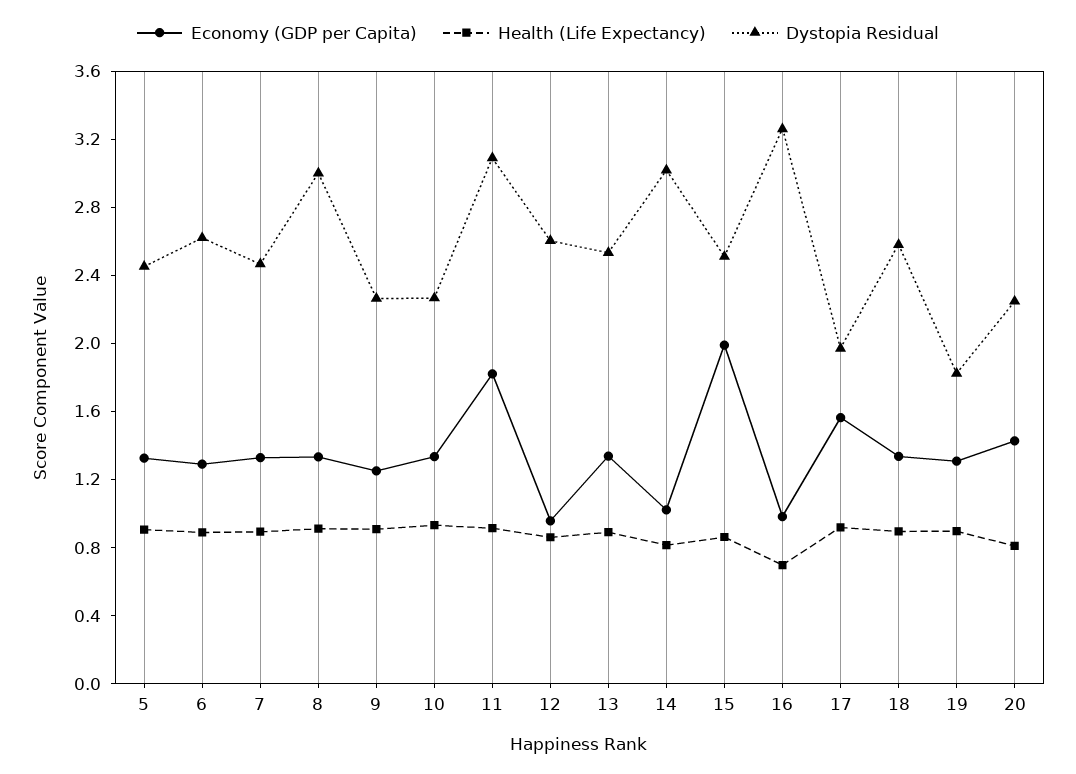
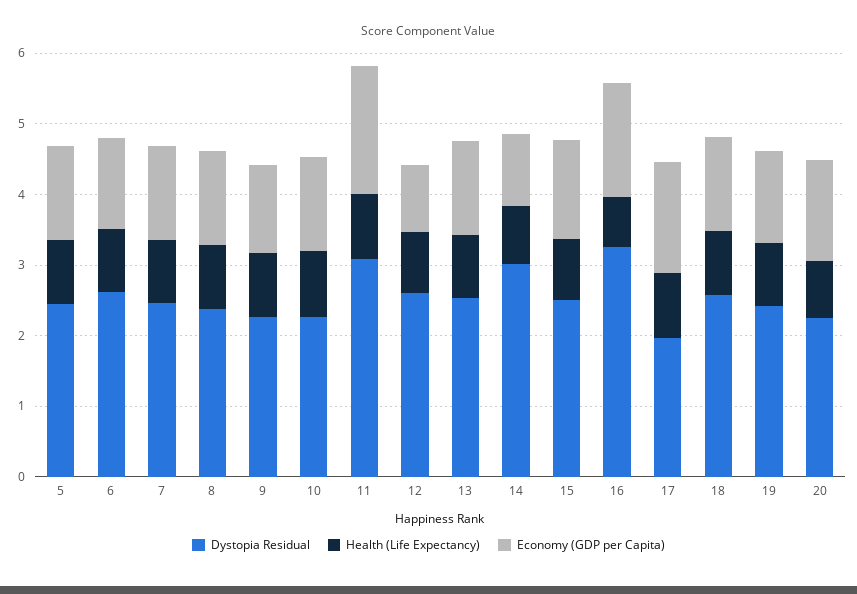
  {
    "Economy (GDP per Capita)": {
      "5": 1.3,
      "6": 1.3,
      "7": 1.3,
      "8": 1.3,
      "9": 1.3,
      "10": 1.3,
      "11": 1.8,
      "12": 1,
      "13": 1.3,
      "14": 1,
-     "15": 2,
+     "15": 1.4,
-     "16": 1,
+     "16": 1.6,
      "17": 1.6,
      "18": 1.3,
      "19": 1.3,
      "20": 1.4
    },
    "Health (Life Expectancy)": {
      "5": 0.9,
      "6": 0.9,
      "7": 0.9,
      "8": 0.9,
      "9": 0.9,
      "10": 0.9,
      "11": 0.9,
      "12": 0.9,
      "13": 0.9,
      "14": 0.8,
      "15": 0.9,
      "16": 0.7,
      "17": 0.9,
      "18": 0.9,
      "19": 0.9,
      "20": 0.8
    },
    "Dystopia Residual": {
      "5": 2.5,
      "6": 2.6,
      "7": 2.5,
-     "8": 3,
+     "8": 2.4,
      "9": 2.3,
      "10": 2.3,
      "11": 3.1,
      "12": 2.6,
      "13": 2.5,
      "14": 3,
      "15": 2.5,
      "16": 3.3,
      "17": 2,
      "18": 2.6,
-     "19": 1.8,
+     "19": 2.4,
      "20": 2.2
    }
  }

